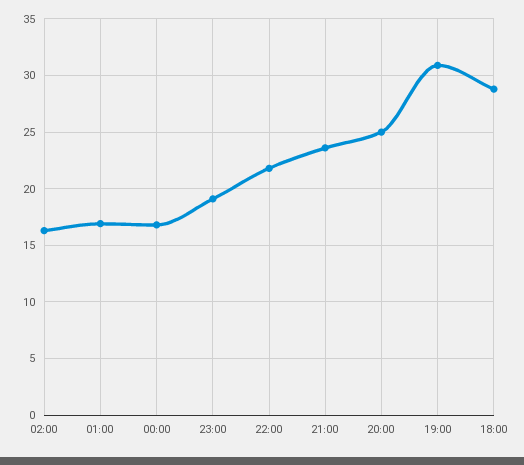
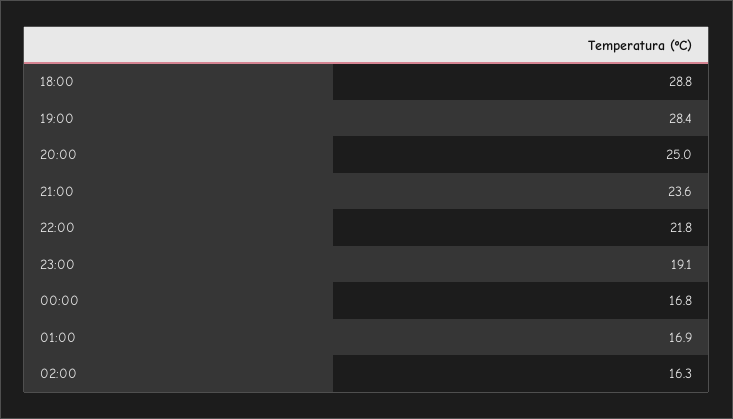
  {
    "02:00": 16.3,
    "01:00": 16.9,
    "00:00": 16.8,
    "23:00": 19.1,
    "22:00": 21.8,
    "21:00": 23.6,
    "20:00": 25,
-   "19:00": 31,
+   "19:00": 28.4,
    "18:00": 28.8
  }

